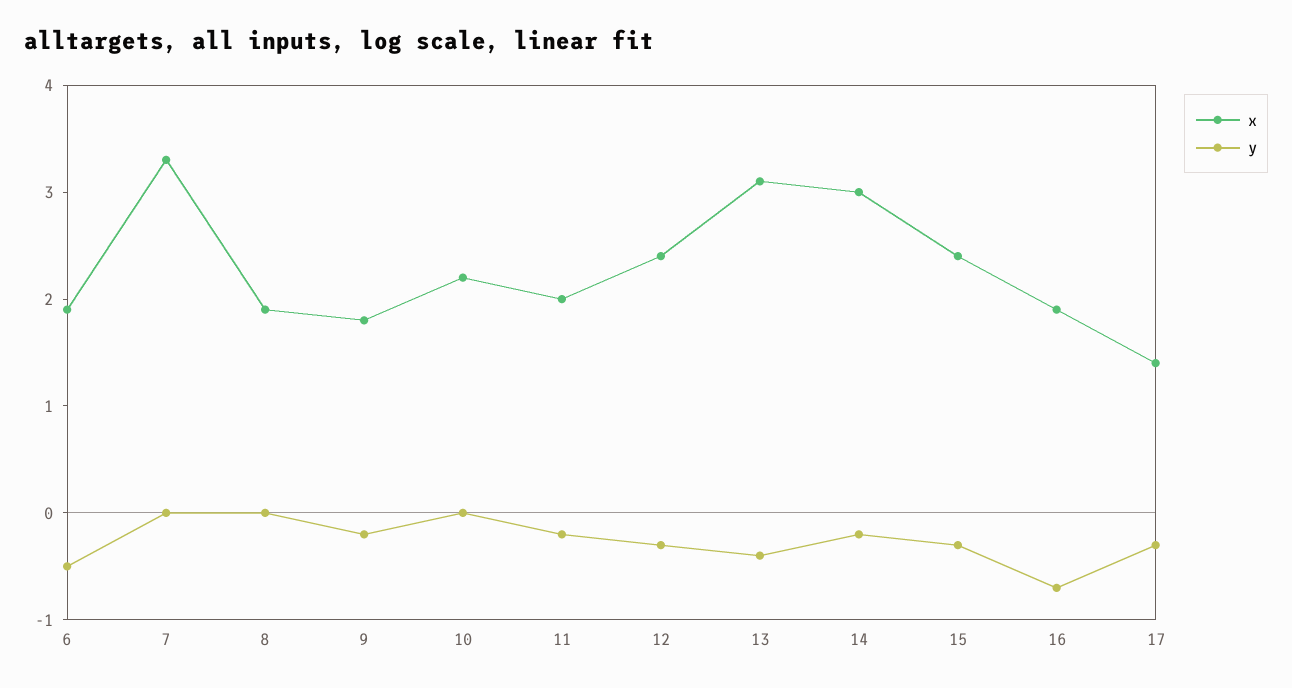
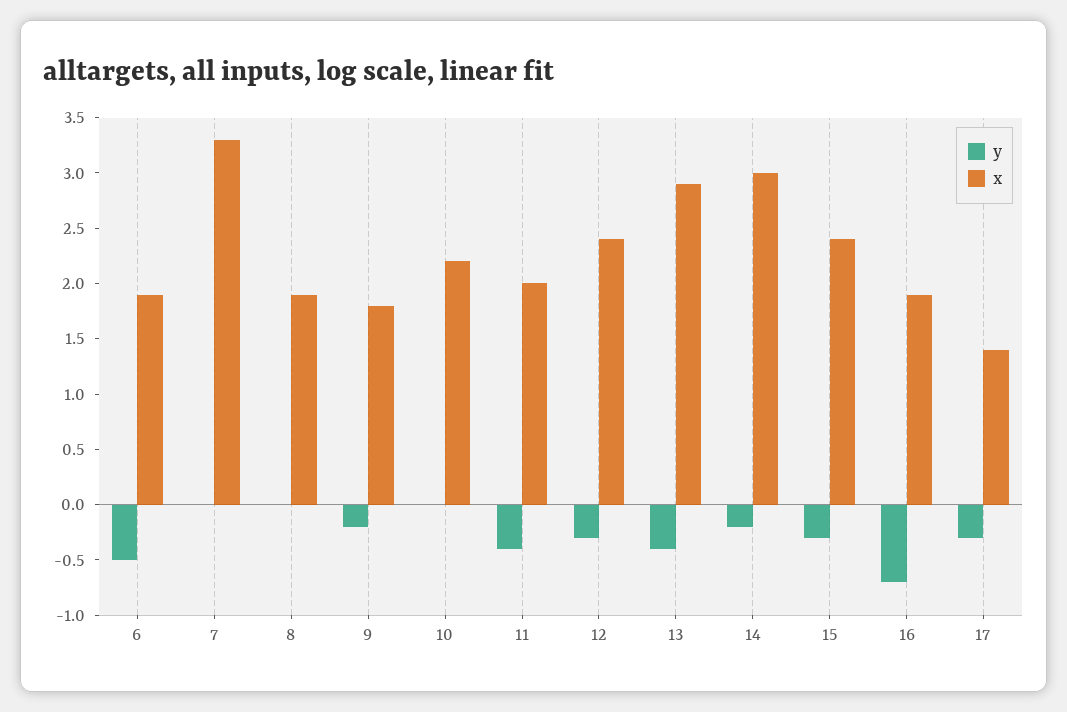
  {
    "x": {
      "6": 1.9,
      "7": 3.3,
      "8": 1.9,
      "9": 1.8,
      "10": 2.2,
      "11": 2,
      "12": 2.4,
-     "13": 3.1,
+     "13": 2.9,
      "14": 3,
      "15": 2.4,
      "16": 1.9,
      "17": 1.4
    },
    "y": {
      "6": -0.5,
      "7": 0,
      "8": 0,
      "9": -0.2,
      "10": 0,
-     "11": -0.2,
+     "11": -0.4,
      "12": -0.3,
      "13": -0.4,
      "14": -0.2,
      "15": -0.3,
      "16": -0.7,
      "17": -0.3
    }
  }

